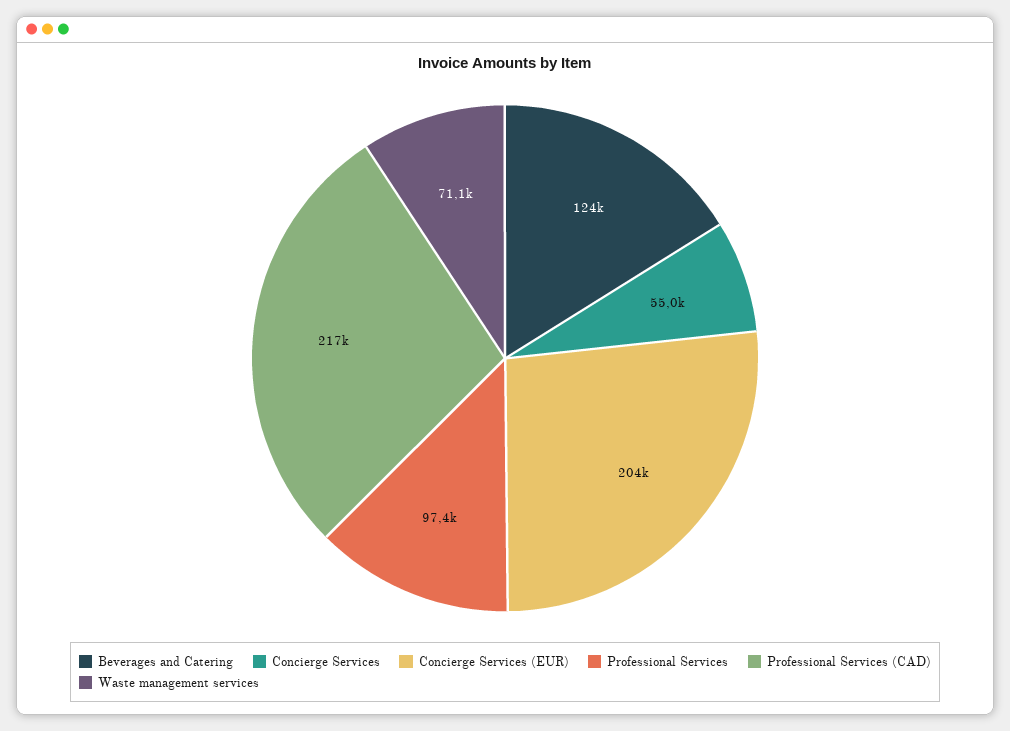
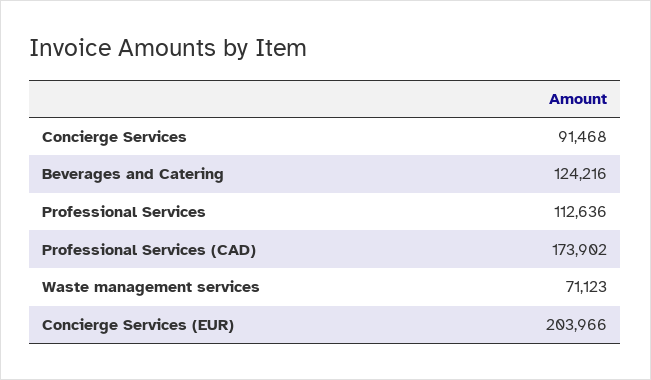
  {
    "Beverages and Catering": 124216,
-   "Concierge Services": 55000,
+   "Concierge Services": 91468,
    "Concierge Services (EUR)": 203966,
-   "Professional Services": 97400,
+   "Professional Services": 112636,
-   "Professional Services (CAD)": 217000,
+   "Professional Services (CAD)": 173902,
    "Waste management services": 71123
  }

